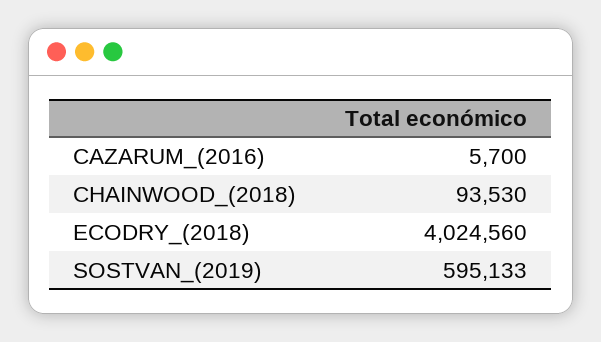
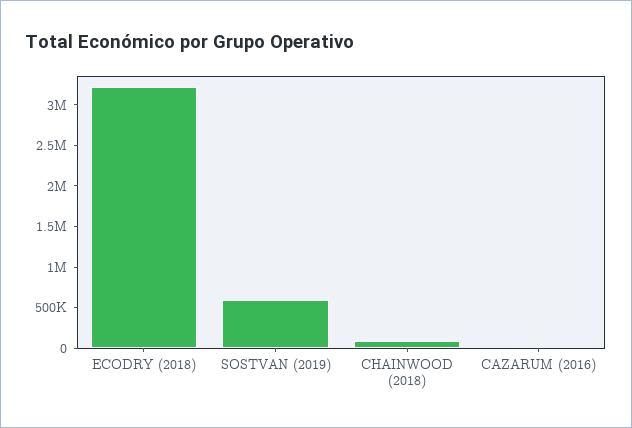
  {
    "CAZARUM_(2016)": 5700,
    "CHAINWOOD_(2018)": 93530,
-   "ECODRY_(2018)": 4024560,
+   "ECODRY_(2018)": 3200000,
    "SOSTVAN_(2019)": 595133
  }

